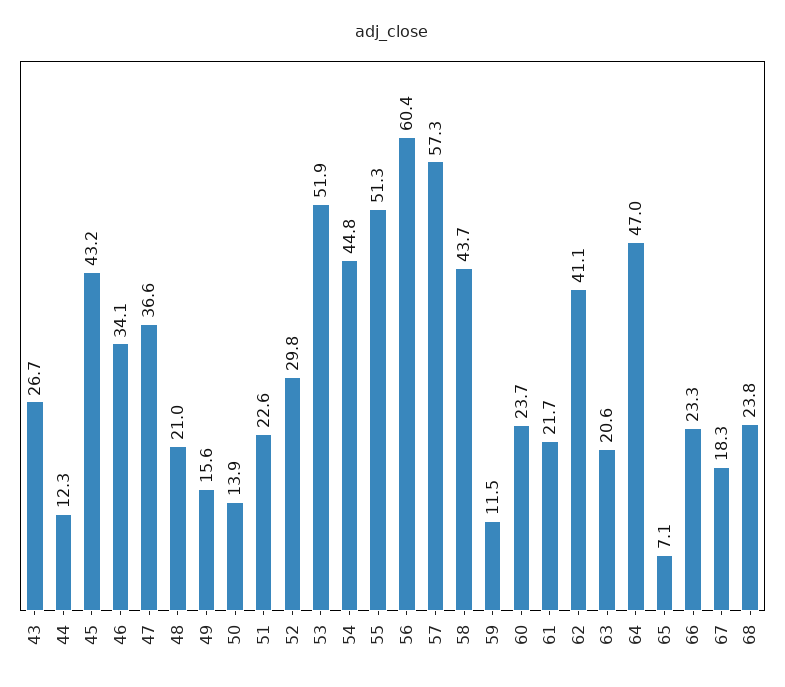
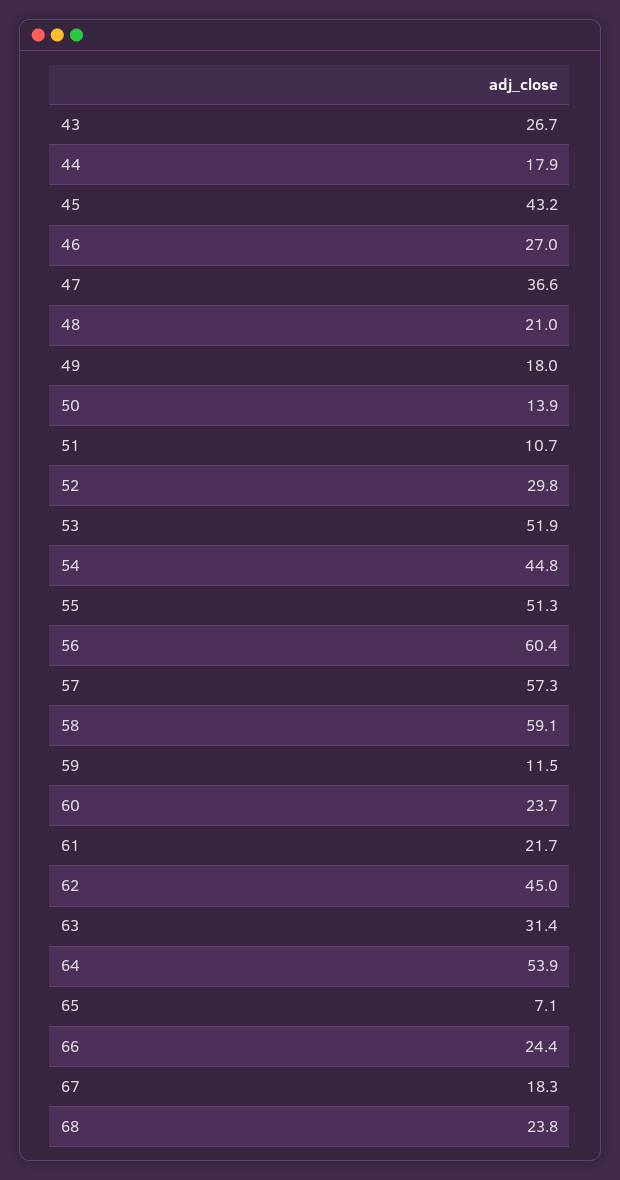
  {
    "43": 26.7,
-   "44": 12.3,
+   "44": 17.9,
    "45": 43.2,
-   "46": 34.1,
+   "46": 27,
    "47": 36.6,
    "48": 21,
-   "49": 15.6,
+   "49": 18,
    "50": 13.9,
-   "51": 22.6,
+   "51": 10.7,
    "52": 29.8,
    "53": 51.9,
    "54": 44.8,
    "55": 51.3,
    "56": 60.4,
    "57": 57.3,
-   "58": 43.7,
+   "58": 59.1,
    "59": 11.5,
    "60": 23.7,
    "61": 21.7,
-   "62": 41.1,
+   "62": 45,
-   "63": 20.6,
+   "63": 31.4,
-   "64": 47,
+   "64": 53.9,
    "65": 7.1,
-   "66": 23.3,
+   "66": 24.4,
    "67": 18.3,
    "68": 23.8
  }

